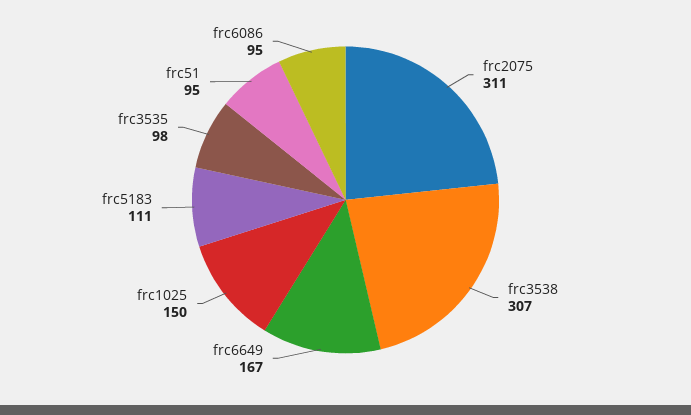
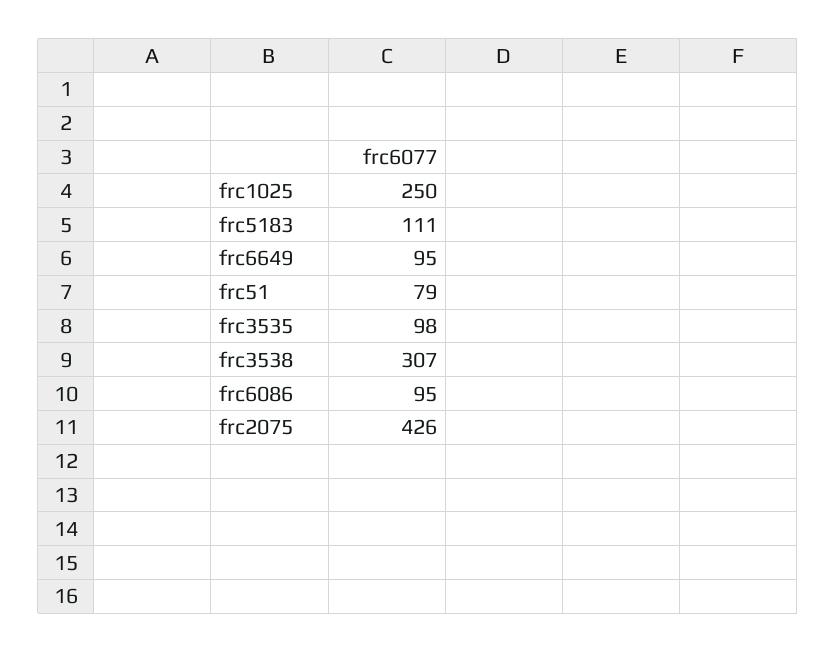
  {
-   "frc2075": 311,
+   "frc2075": 426,
    "frc3538": 307,
-   "frc6649": 167,
+   "frc6649": 95,
-   "frc1025": 150,
+   "frc1025": 250,
    "frc5183": 111,
    "frc3535": 98,
-   "frc51": 95,
+   "frc51": 79,
    "frc6086": 95
  }

